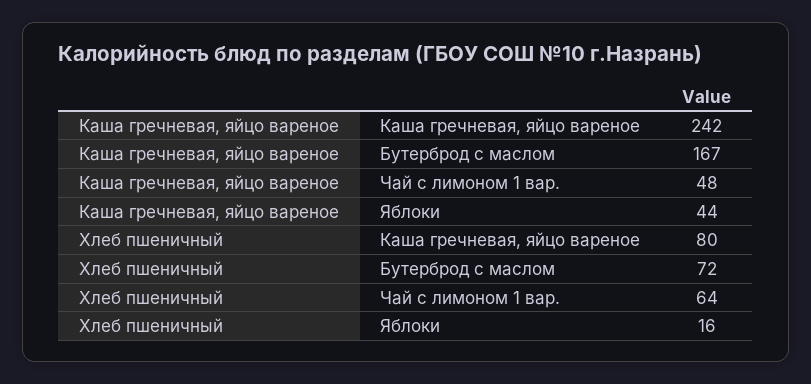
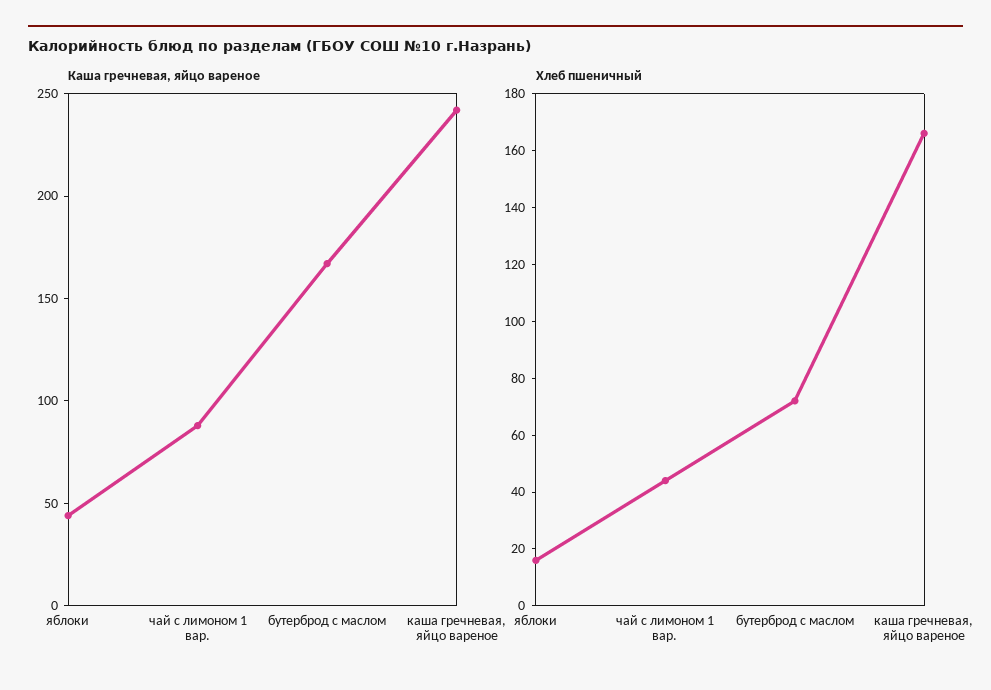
  {
    "Каша гречневая, яйцо вареное": {
      "Каша гречневая, яйцо вареное": 242,
      "Бутерброд с маслом": 167,
-     "Чай с лимоном 1 вар.": 48,
+     "Чай с лимоном 1 вар.": 90,
      "Яблоки": 44
    },
    "Хлеб пшеничный": {
-     "Каша гречневая, яйцо вареное": 80,
+     "Каша гречневая, яйцо вареное": 165,
      "Бутерброд с маслом": 72,
-     "Чай с лимоном 1 вар.": 64,
+     "Чай с лимоном 1 вар.": 45,
      "Яблоки": 16
    }
  }

